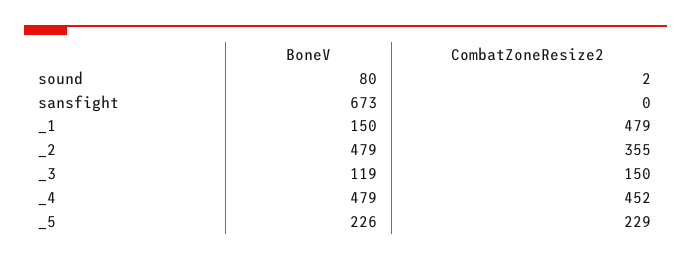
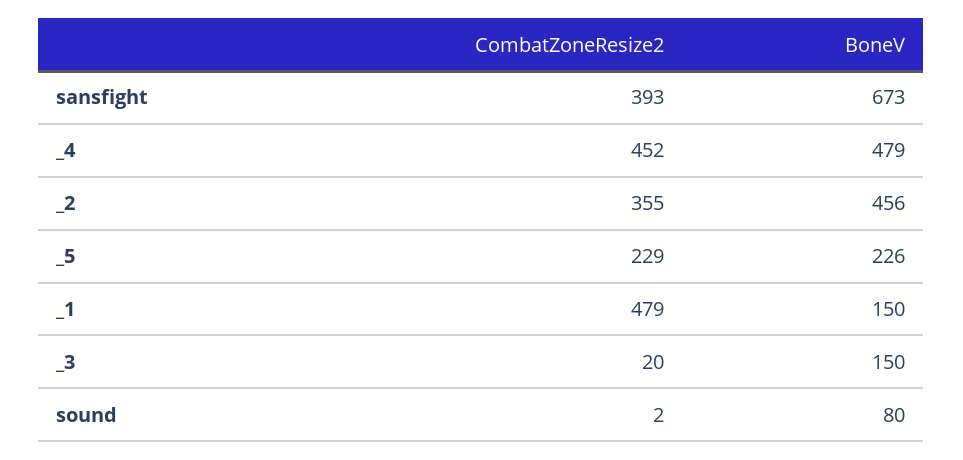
  {
    "BoneV": {
      "sound": 80,
      "sansfight": 673,
      "_1": 150,
-     "_2": 479,
+     "_2": 456,
-     "_3": 119,
+     "_3": 150,
      "_4": 479,
      "_5": 226
    },
    "CombatZoneResize2": {
      "sound": 2,
-     "sansfight": 0,
+     "sansfight": 393,
      "_1": 479,
      "_2": 355,
-     "_3": 150,
+     "_3": 20,
      "_4": 452,
      "_5": 229
    }
  }

